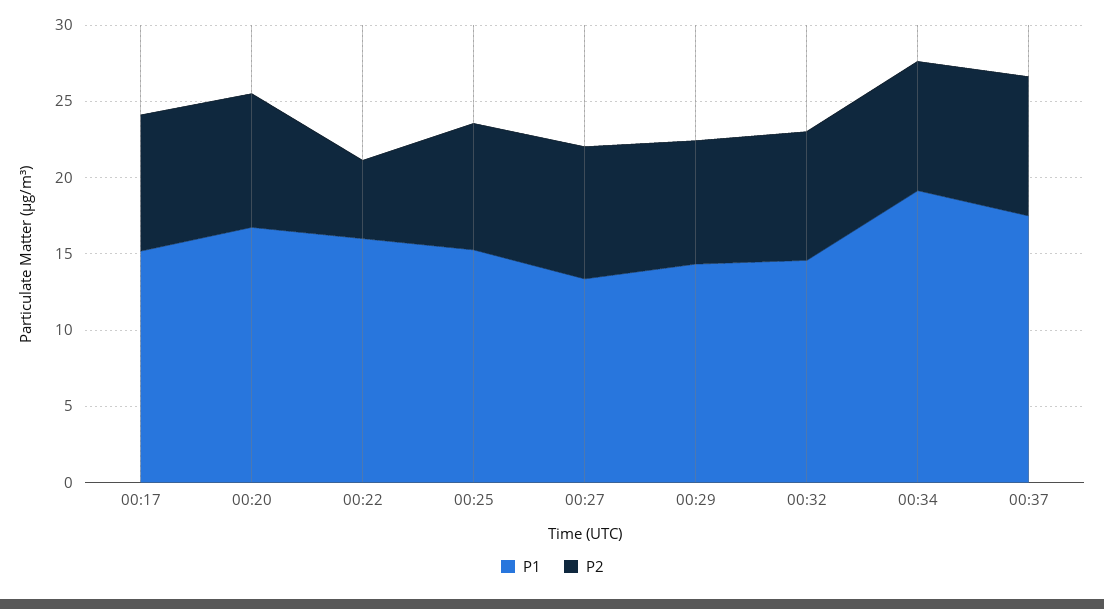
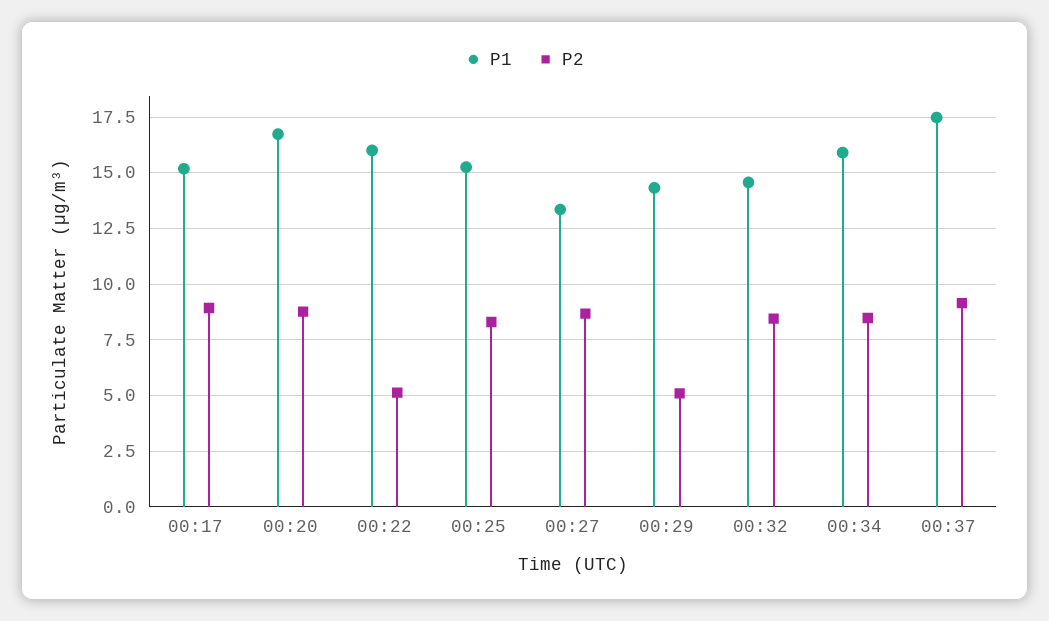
  {
    "P1": {
      "00:17": 15,
      "00:20": 16.5,
      "00:22": 16,
      "00:25": 15.5,
      "00:27": 13.5,
      "00:29": 14.5,
      "00:32": 14.5,
-     "00:34": 19,
+     "00:34": 16,
      "00:37": 17.5
    },
    "P2": {
      "00:17": 9,
      "00:20": 9,
      "00:22": 5,
      "00:25": 8.5,
      "00:27": 8.5,
-     "00:29": 8,
+     "00:29": 5,
      "00:32": 8.5,
      "00:34": 8.5,
      "00:37": 9
    }
  }

